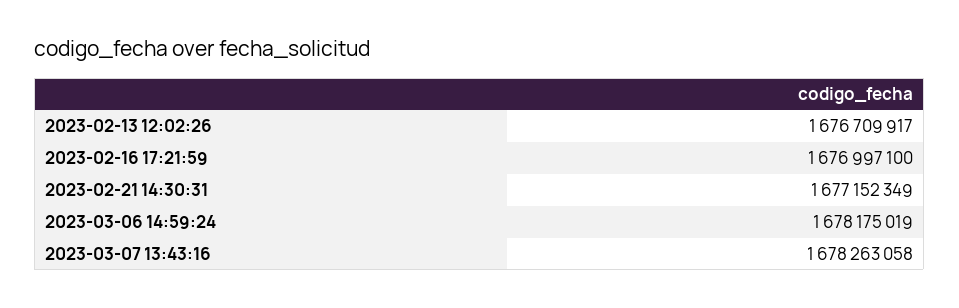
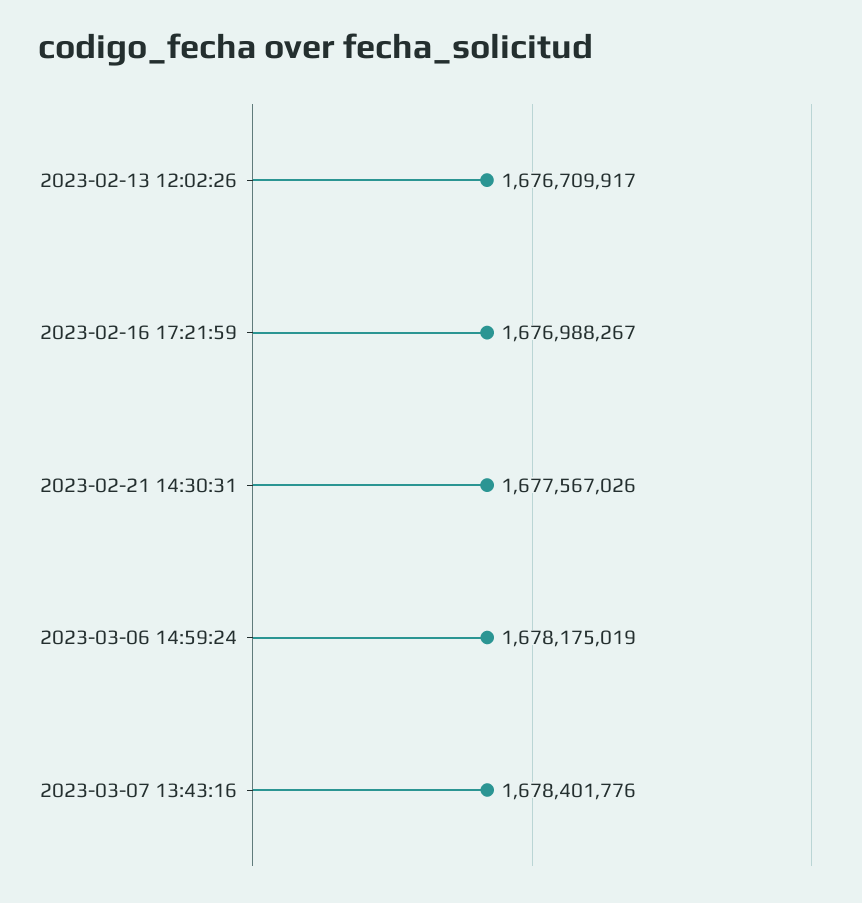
  {
    "2023-02-13 12:02:26": 1676709917,
-   "2023-02-16 17:21:59": 1676997100,
+   "2023-02-16 17:21:59": 1676988267,
-   "2023-02-21 14:30:31": 1677152349,
+   "2023-02-21 14:30:31": 1677567026,
    "2023-03-06 14:59:24": 1678175019,
-   "2023-03-07 13:43:16": 1678263058
+   "2023-03-07 13:43:16": 1678401776
  }

